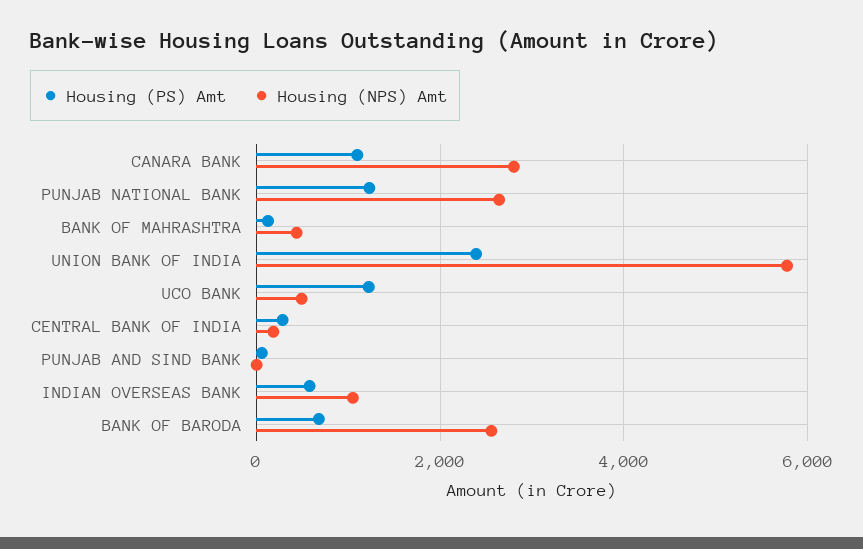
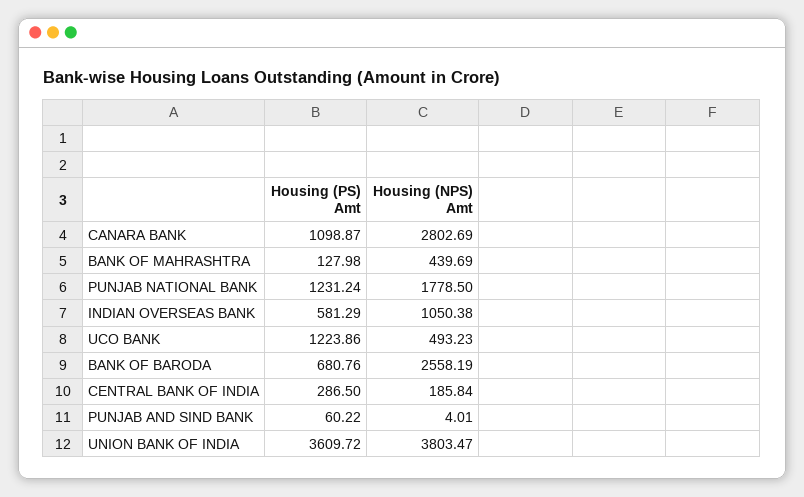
  {
    "Housing (PS) Amt": {
      "CANARA BANK": 1098.87,
      "PUNJAB NATIONAL BANK": 1231.24,
      "BANK OF MAHRASHTRA": 127.98,
-     "UNION BANK OF INDIA": 2400,
+     "UNION BANK OF INDIA": 3609.72,
      "UCO BANK": 1223.86,
      "CENTRAL BANK OF INDIA": 286.5,
      "PUNJAB AND SIND BANK": 60.22,
      "INDIAN OVERSEAS BANK": 581.29,
      "BANK OF BARODA": 680.76
    },
    "Housing (NPS) Amt": {
      "CANARA BANK": 2802.69,
-     "PUNJAB NATIONAL BANK": 2600,
+     "PUNJAB NATIONAL BANK": 1778.5,
      "BANK OF MAHRASHTRA": 439.69,
-     "UNION BANK OF INDIA": 5800,
+     "UNION BANK OF INDIA": 3803.47,
      "UCO BANK": 493.23,
      "CENTRAL BANK OF INDIA": 185.84,
      "PUNJAB AND SIND BANK": 4.01,
      "INDIAN OVERSEAS BANK": 1050.38,
      "BANK OF BARODA": 2558.19
    }
  }

